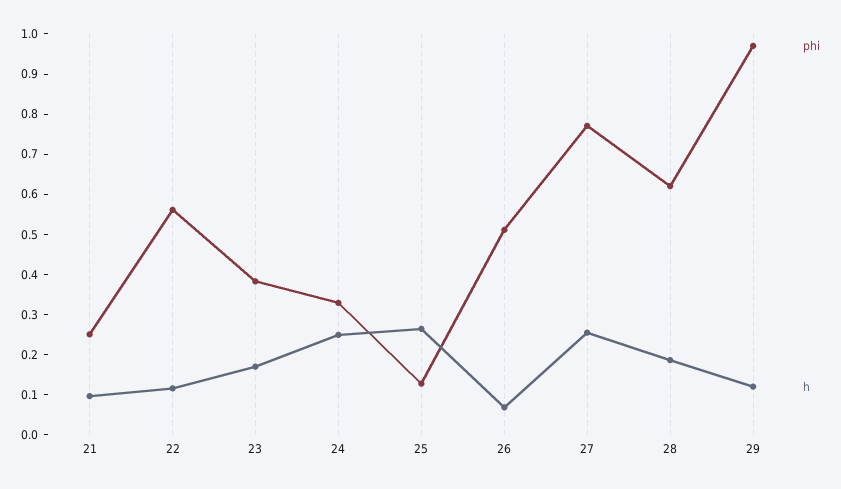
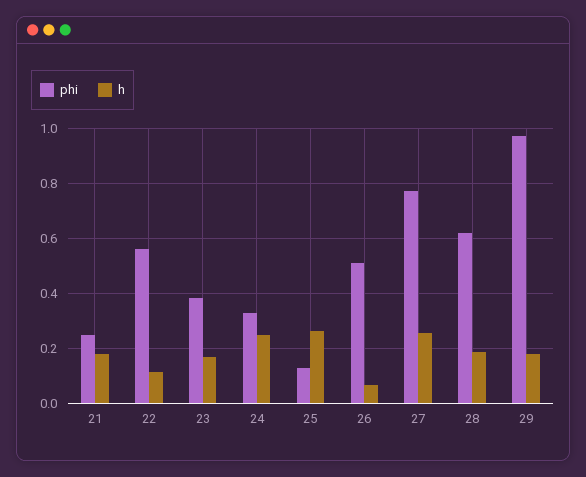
  {
    "phi": {
      "21": 0.26,
      "22": 0.56,
      "23": 0.38,
      "24": 0.32,
      "25": 0.12,
      "26": 0.52,
      "27": 0.78,
      "28": 0.62,
      "29": 0.98
    },
    "h": {
-     "21": 0.1,
+     "21": 0.175,
      "22": 0.12,
      "23": 0.16,
      "24": 0.24,
      "25": 0.26,
      "26": 0.06,
      "27": 0.26,
      "28": 0.18,
-     "29": 0.12
+     "29": 0.175
    }
  }

